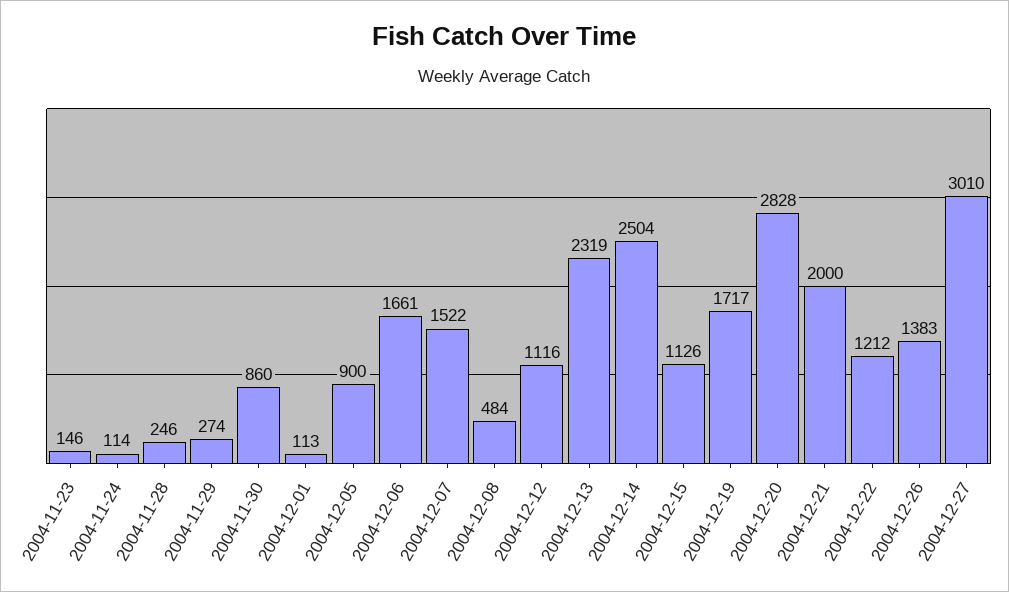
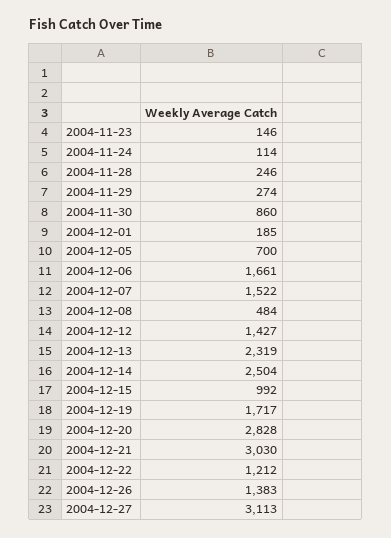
  {
    "2004-11-23": 146,
    "2004-11-24": 114,
    "2004-11-28": 246,
    "2004-11-29": 274,
    "2004-11-30": 860,
-   "2004-12-01": 113,
+   "2004-12-01": 185,
-   "2004-12-05": 900,
+   "2004-12-05": 700,
    "2004-12-06": 1661,
    "2004-12-07": 1522,
    "2004-12-08": 484,
-   "2004-12-12": 1116,
+   "2004-12-12": 1427,
    "2004-12-13": 2319,
    "2004-12-14": 2504,
-   "2004-12-15": 1126,
+   "2004-12-15": 992,
    "2004-12-19": 1717,
    "2004-12-20": 2828,
-   "2004-12-21": 2000,
+   "2004-12-21": 3030,
    "2004-12-22": 1212,
    "2004-12-26": 1383,
-   "2004-12-27": 3010
+   "2004-12-27": 3113
  }

